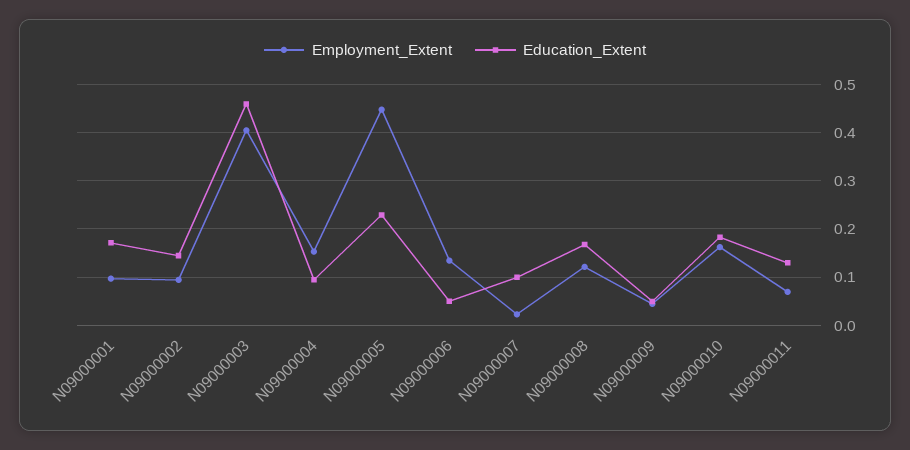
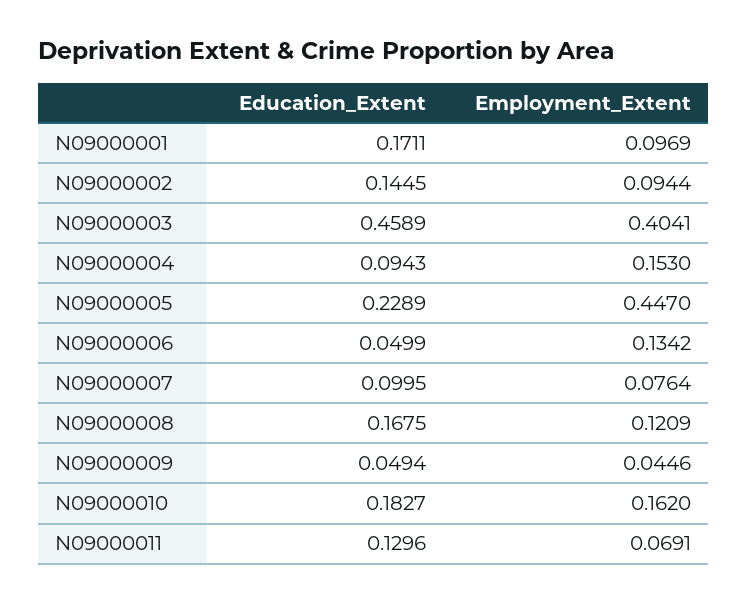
  {
    "Employment_Extent": {
      "N09000001": 0.0969,
      "N09000002": 0.0944,
      "N09000003": 0.4041,
      "N09000004": 0.153,
      "N09000005": 0.447,
      "N09000006": 0.1342,
-     "N09000007": 0.02,
+     "N09000007": 0.0764,
      "N09000008": 0.1209,
      "N09000009": 0.0446,
      "N09000010": 0.162,
      "N09000011": 0.0691
    },
    "Education_Extent": {
      "N09000001": 0.1711,
      "N09000002": 0.1445,
      "N09000003": 0.4589,
      "N09000004": 0.0943,
      "N09000005": 0.2289,
      "N09000006": 0.0499,
      "N09000007": 0.0995,
      "N09000008": 0.1675,
      "N09000009": 0.0494,
      "N09000010": 0.1827,
      "N09000011": 0.1296
    }
  }

